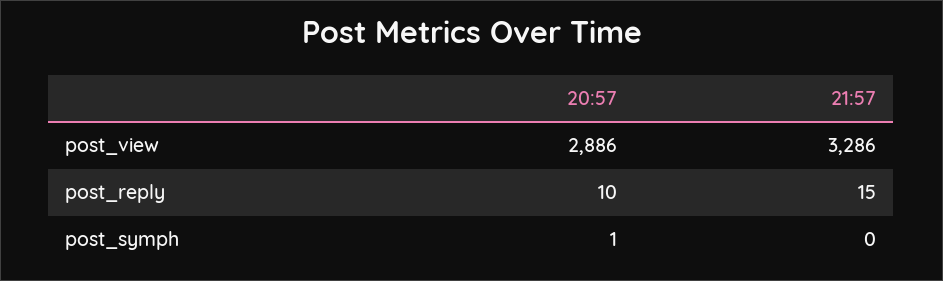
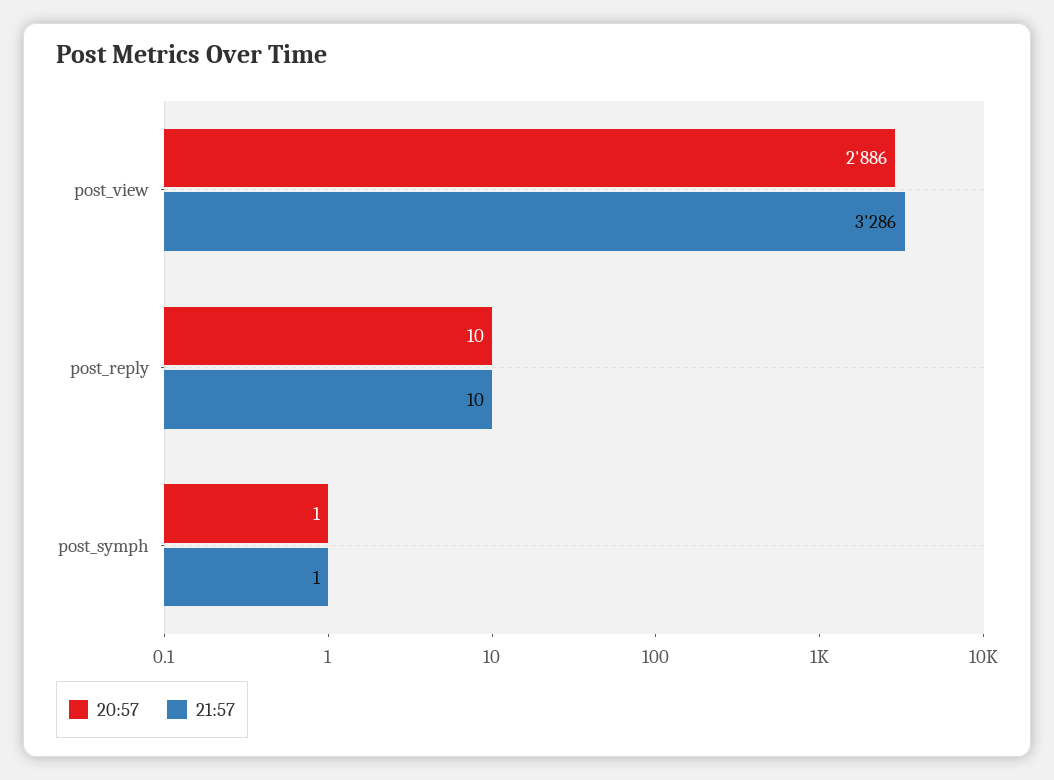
  {
    "20:57": {
      "post_view": 2886,
      "post_reply": 10,
      "post_symph": 1
    },
    "21:57": {
      "post_view": 3286,
-     "post_reply": 15,
+     "post_reply": 10,
-     "post_symph": 0
+     "post_symph": 1
    }
  }

